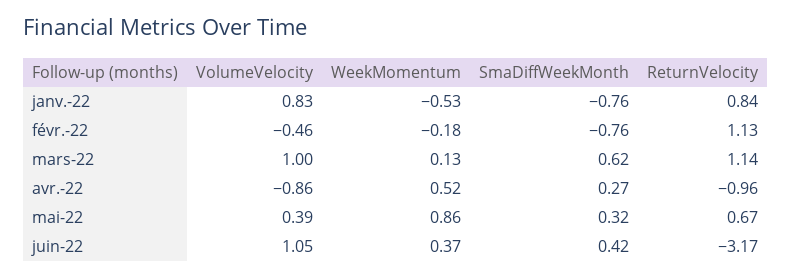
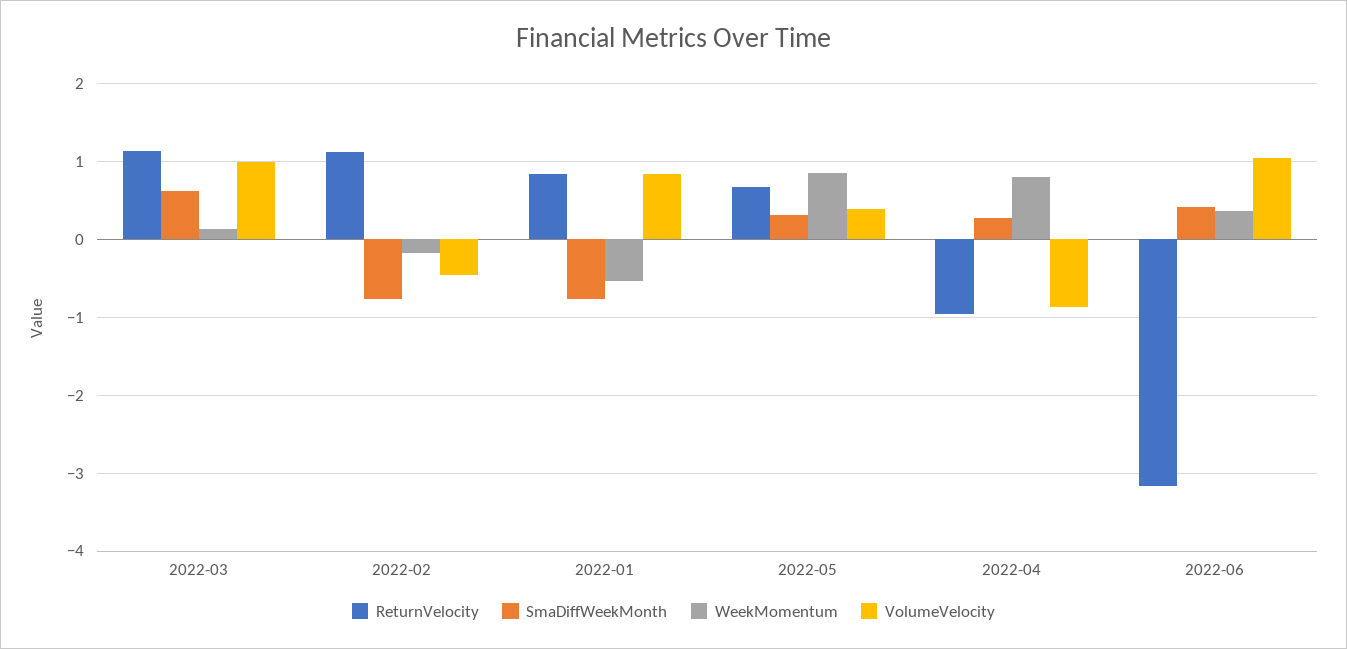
  {
    "VolumeVelocity": {
      "janv.-22": 0.83,
      "févr.-22": -0.46,
      "mars-22": 1,
      "avr.-22": -0.86,
      "mai-22": 0.39,
      "juin-22": 1.05
    },
    "WeekMomentum": {
      "janv.-22": -0.53,
      "févr.-22": -0.18,
      "mars-22": 0.13,
-     "avr.-22": 0.52,
+     "avr.-22": 0.8,
      "mai-22": 0.86,
      "juin-22": 0.37
    },
    "SmaDiffWeekMonth": {
      "janv.-22": -0.76,
      "févr.-22": -0.76,
      "mars-22": 0.62,
      "avr.-22": 0.27,
      "mai-22": 0.32,
      "juin-22": 0.42
    },
    "ReturnVelocity": {
      "janv.-22": 0.84,
      "févr.-22": 1.13,
      "mars-22": 1.14,
      "avr.-22": -0.96,
      "mai-22": 0.67,
      "juin-22": -3.17
    }
  }

